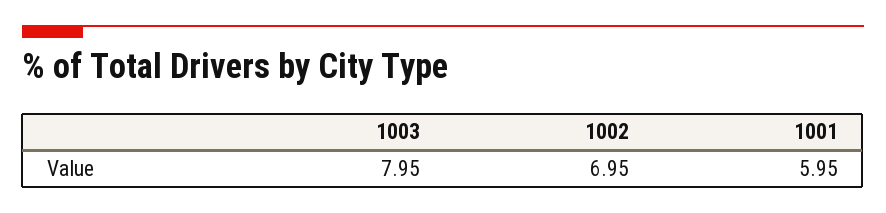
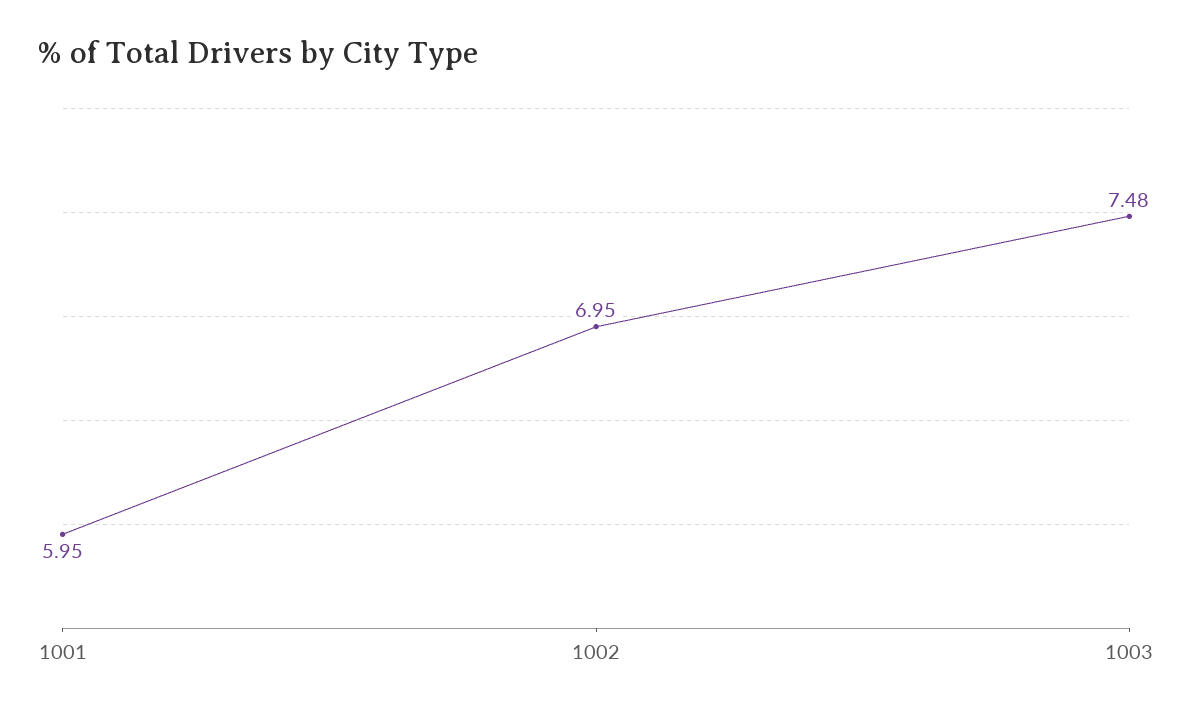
  {
-   "1003": 7.95,
+   "1003": 7.48,
    "1002": 6.95,
    "1001": 5.95
  }

